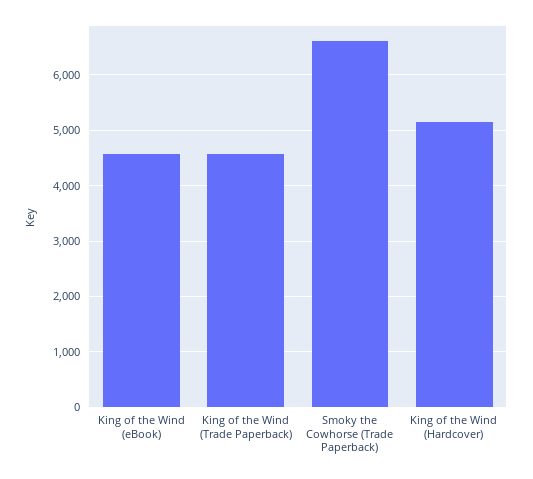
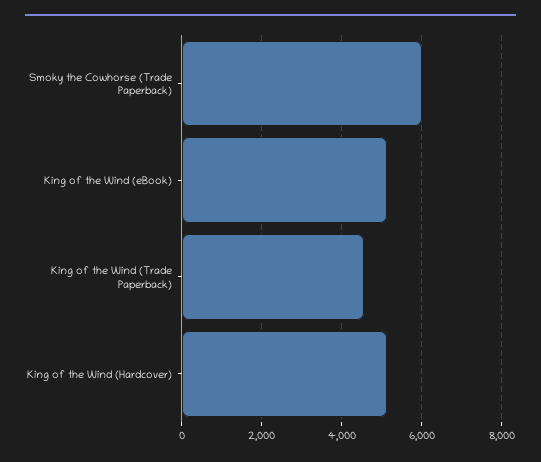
  {
-   "King of the Wind (eBook)": 4600,
+   "King of the Wind (eBook)": 5200,
    "King of the Wind (Trade Paperback)": 4600,
-   "Smoky the Cowhorse (Trade Paperback)": 6600,
+   "Smoky the Cowhorse (Trade Paperback)": 6000,
    "King of the Wind (Hardcover)": 5200
  }

